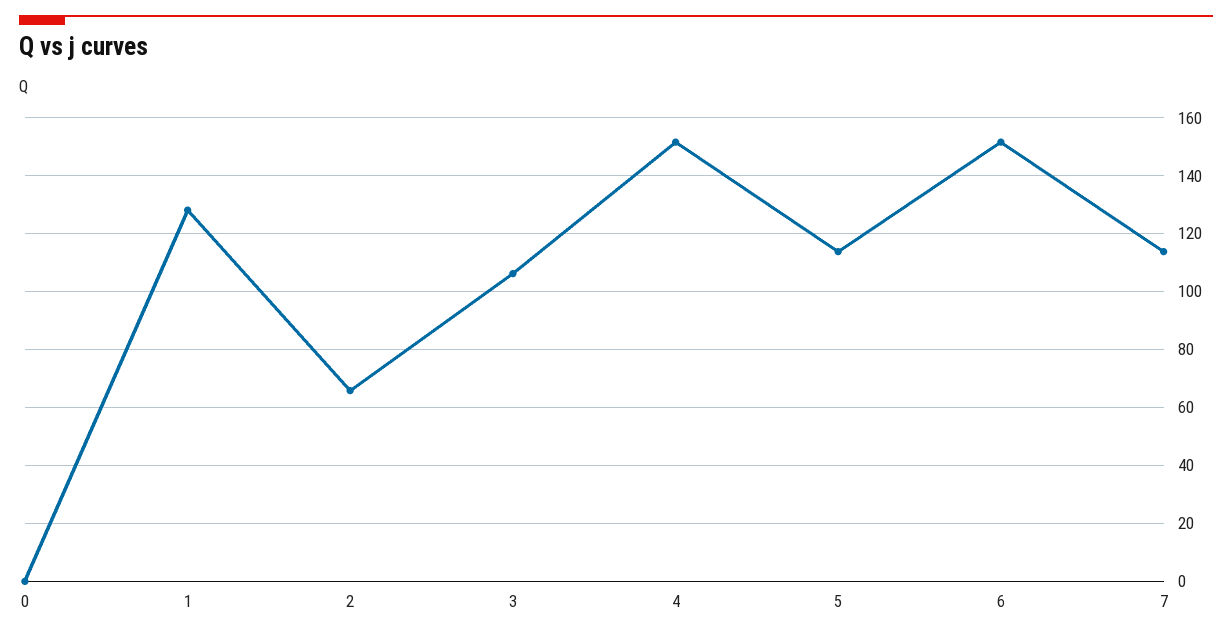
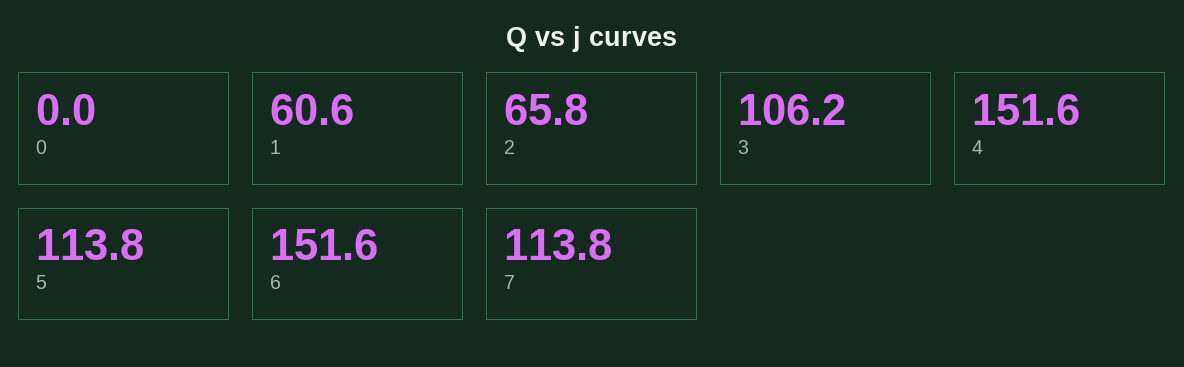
  {
    "0": 0,
-   "1": 127.5,
+   "1": 60.6,
    "2": 65.8,
    "3": 106.2,
    "4": 151.6,
    "5": 113.8,
    "6": 151.6,
    "7": 113.8
  }

